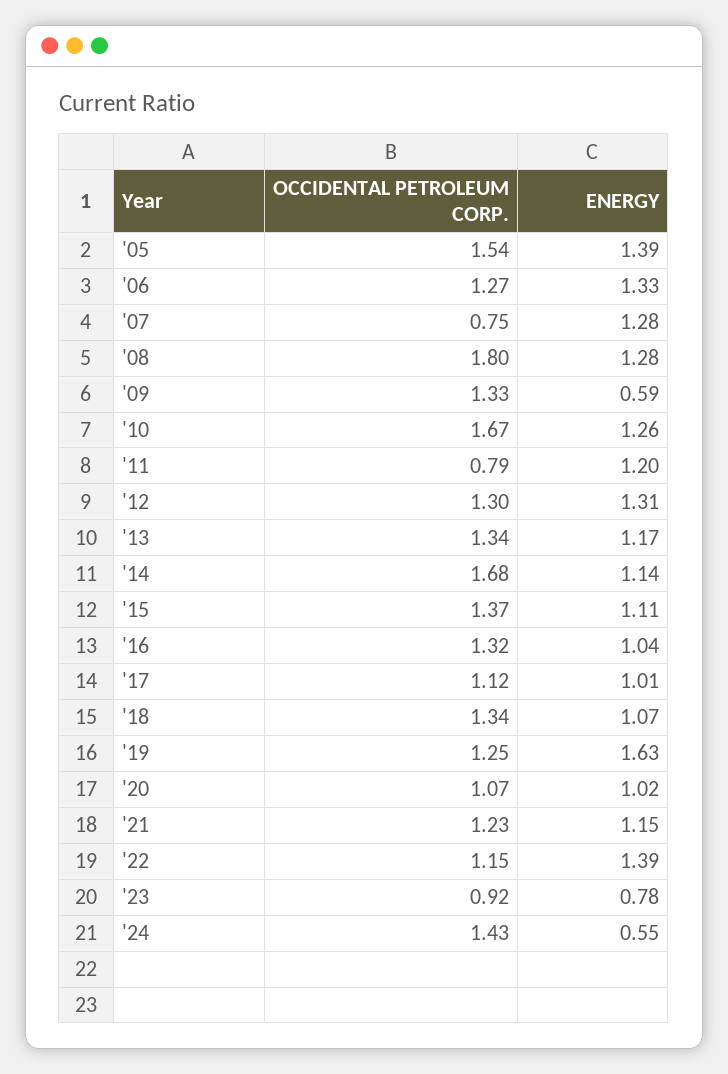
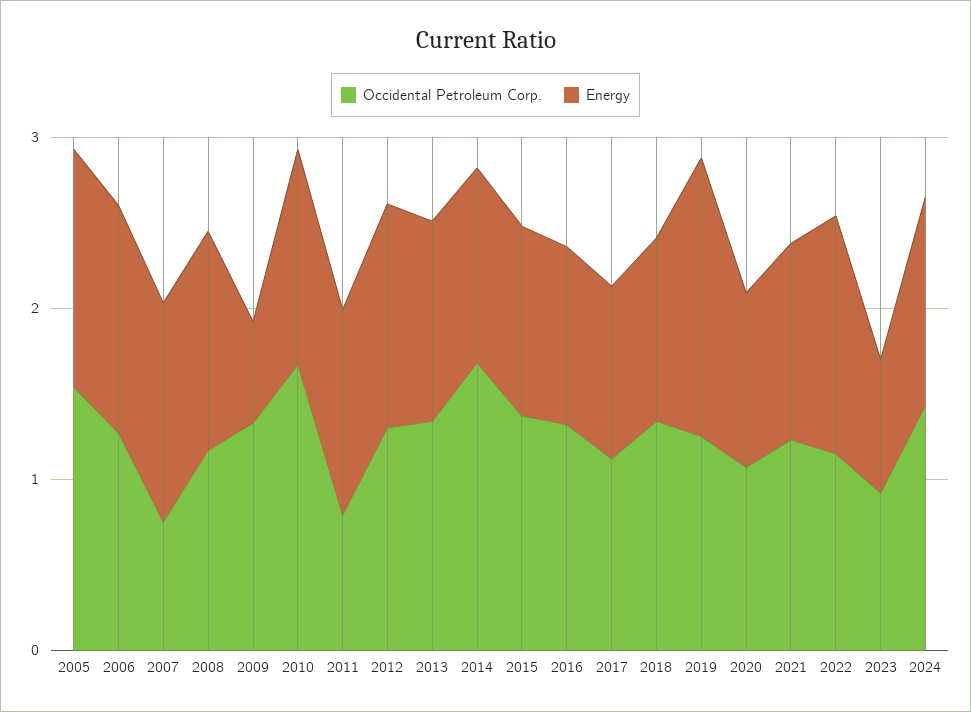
  {
    "OCCIDENTAL PETROLEUM CORP.": {
      "'05": 1.54,
      "'06": 1.27,
      "'07": 0.75,
-     "'08": 1.8,
+     "'08": 1.2,
      "'09": 1.33,
      "'10": 1.67,
      "'11": 0.79,
      "'12": 1.3,
      "'13": 1.34,
      "'14": 1.68,
      "'15": 1.37,
      "'16": 1.32,
      "'17": 1.12,
      "'18": 1.34,
      "'19": 1.25,
      "'20": 1.07,
      "'21": 1.23,
      "'22": 1.15,
      "'23": 0.92,
      "'24": 1.43
    },
    "ENERGY": {
      "'05": 1.39,
      "'06": 1.33,
      "'07": 1.28,
      "'08": 1.28,
      "'09": 0.59,
      "'10": 1.26,
      "'11": 1.2,
      "'12": 1.31,
      "'13": 1.17,
      "'14": 1.14,
      "'15": 1.11,
      "'16": 1.04,
      "'17": 1.01,
      "'18": 1.07,
      "'19": 1.63,
      "'20": 1.02,
      "'21": 1.15,
      "'22": 1.39,
      "'23": 0.78,
-     "'24": 0.55
+     "'24": 1.2
    }
  }

